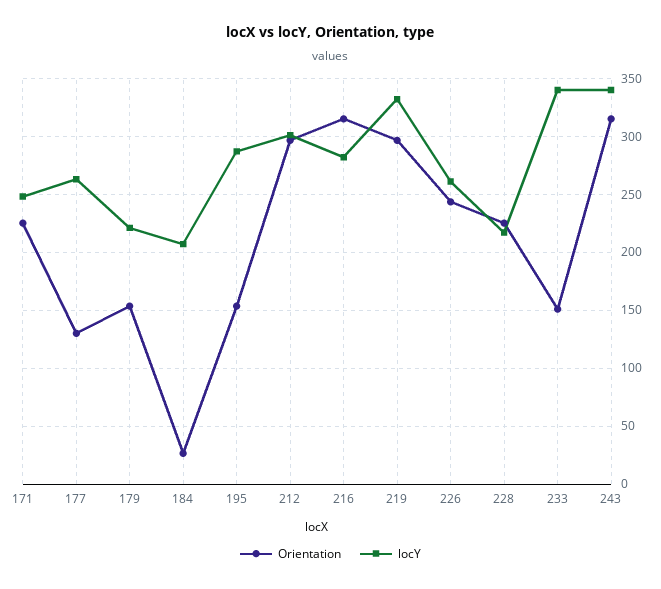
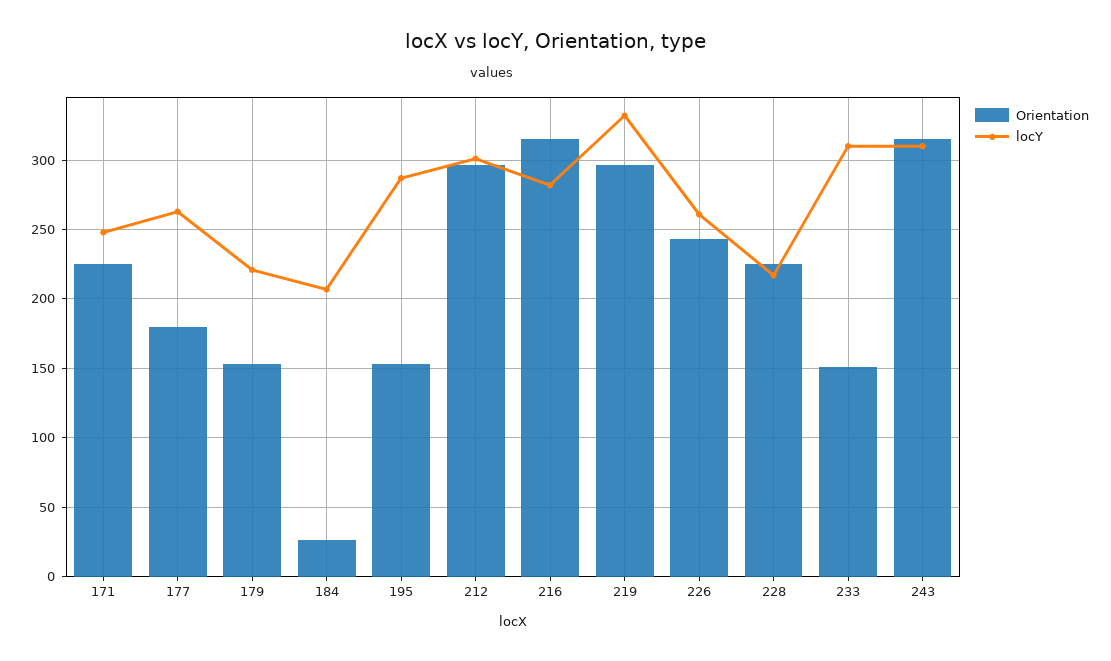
  {
    "Orientation": {
      "171": 225,
-     "177": 130,
+     "177": 180,
      "179": 155,
      "184": 25,
      "195": 155,
      "212": 295,
      "216": 315,
      "219": 295,
      "226": 245,
      "228": 225,
      "233": 150,
      "243": 315
    },
    "locY": {
      "171": 250,
      "177": 265,
      "179": 220,
      "184": 205,
      "195": 285,
      "212": 300,
      "216": 280,
      "219": 330,
      "226": 260,
      "228": 215,
-     "233": 340,
+     "233": 310,
-     "243": 340
+     "243": 310
    }
  }

